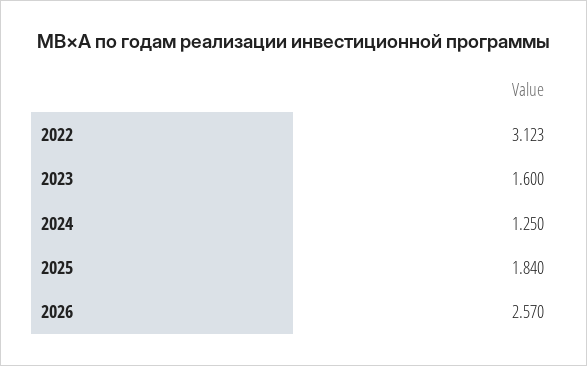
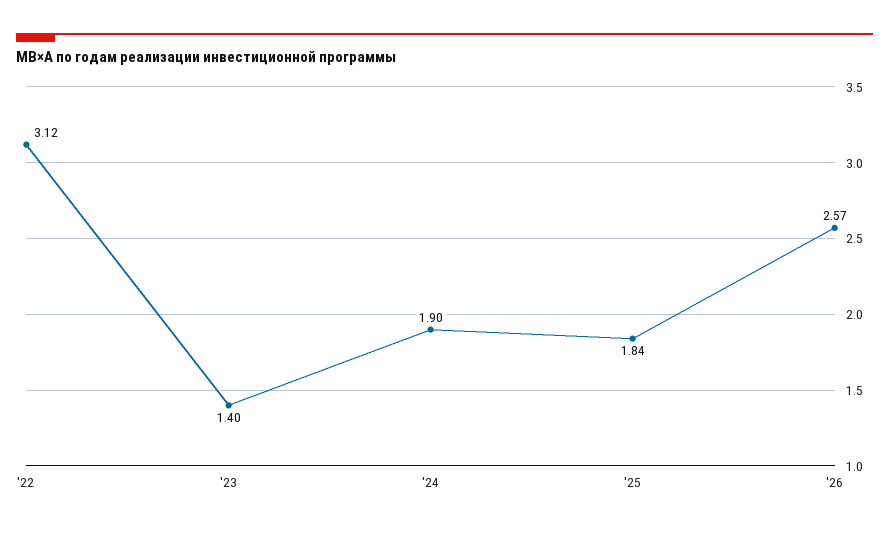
  {
    "2022": 3.123,
-   "2023": 1.6,
+   "2023": 1.4,
-   "2024": 1.25,
+   "2024": 1.9,
    "2025": 1.84,
    "2026": 2.57
  }

